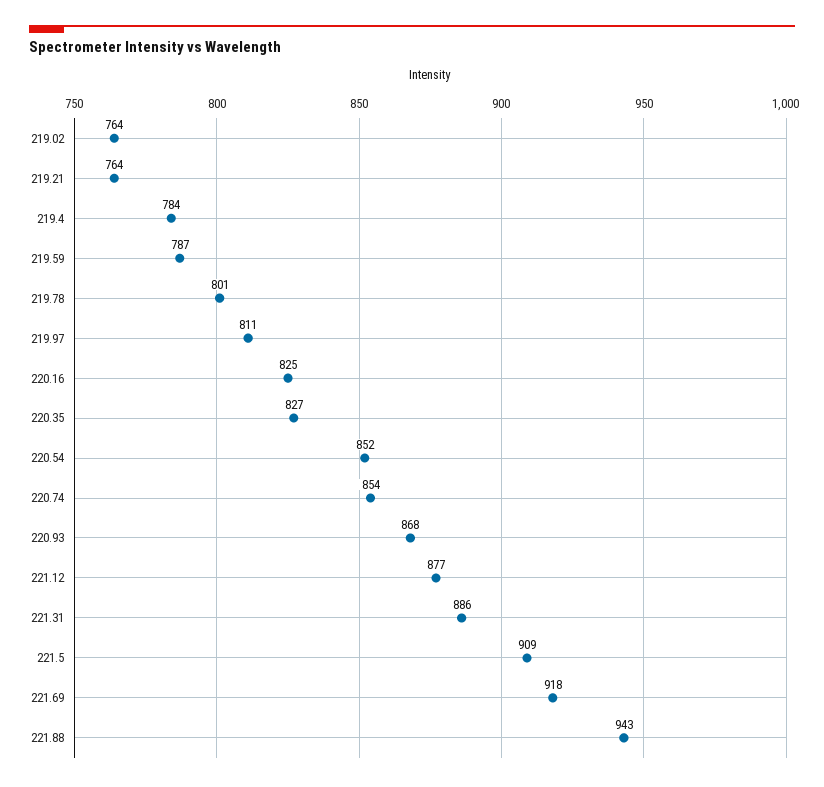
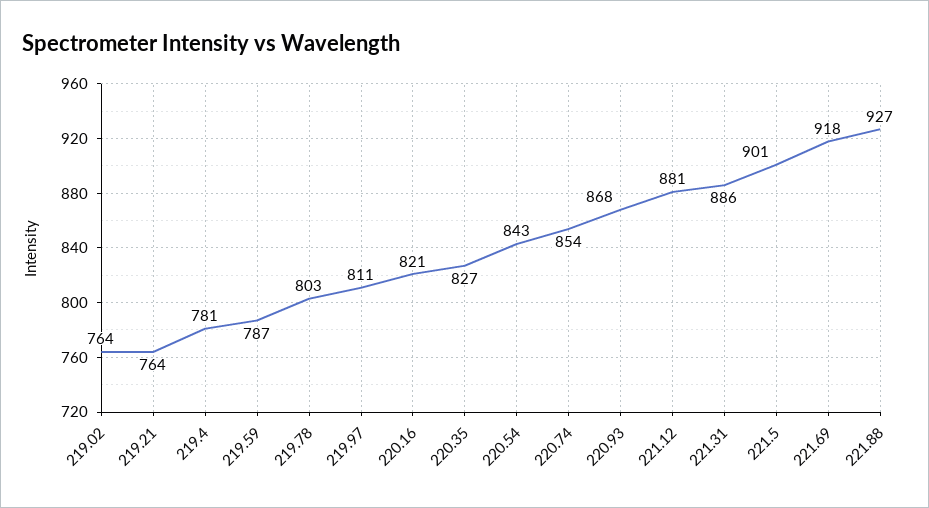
  {
    "219.02": 764,
    "219.21": 764,
-   "219.4": 784,
+   "219.4": 781,
    "219.59": 787,
-   "219.78": 801,
+   "219.78": 803,
    "219.97": 811,
-   "220.16": 825,
+   "220.16": 821,
    "220.35": 827,
-   "220.54": 852,
+   "220.54": 843,
    "220.74": 854,
    "220.93": 868,
-   "221.12": 877,
+   "221.12": 881,
    "221.31": 886,
-   "221.5": 909,
+   "221.5": 901,
    "221.69": 918,
-   "221.88": 943
+   "221.88": 927
  }

